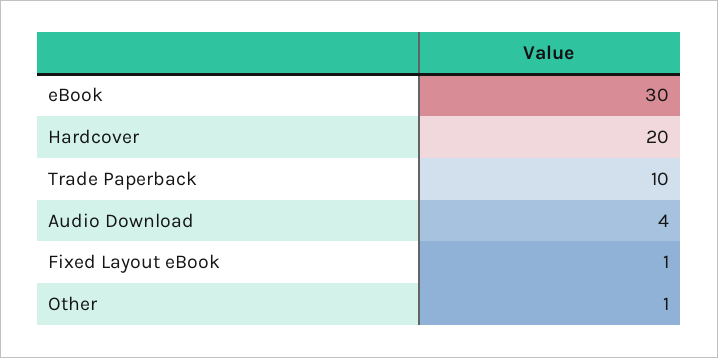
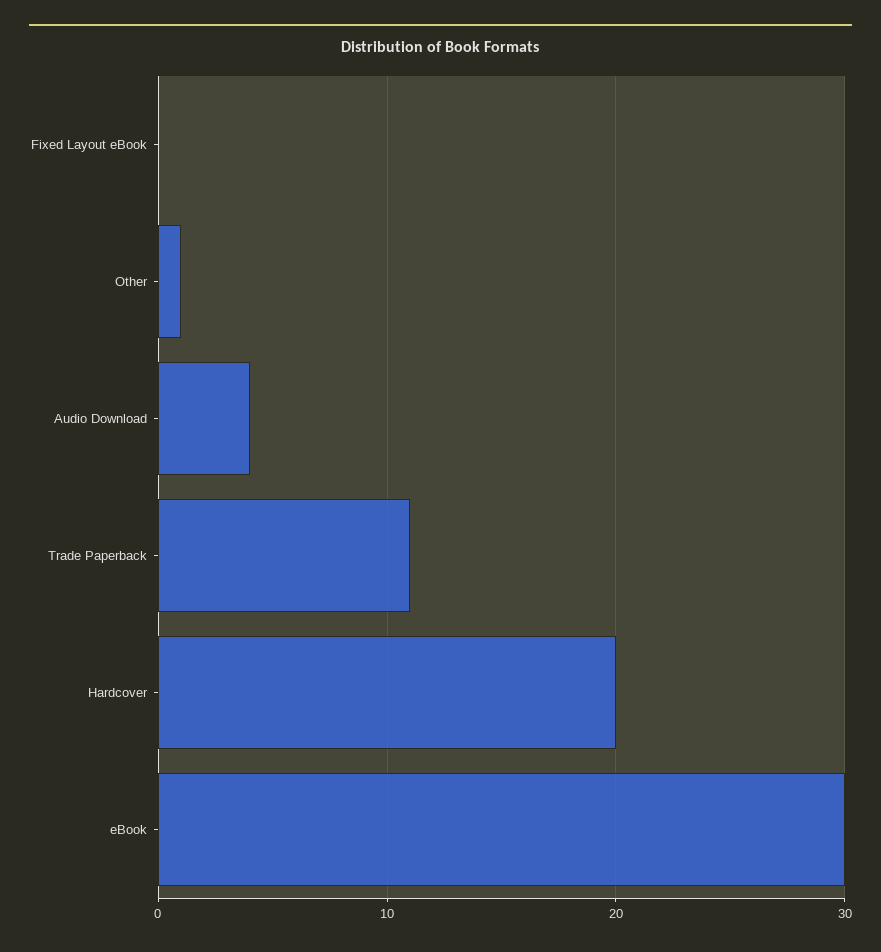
  {
    "eBook": 30,
    "Hardcover": 20,
-   "Trade Paperback": 10,
+   "Trade Paperback": 11,
    "Audio Download": 4,
-   "Fixed Layout eBook": 1,
+   "Fixed Layout eBook": 0,
    "Other": 1
  }

